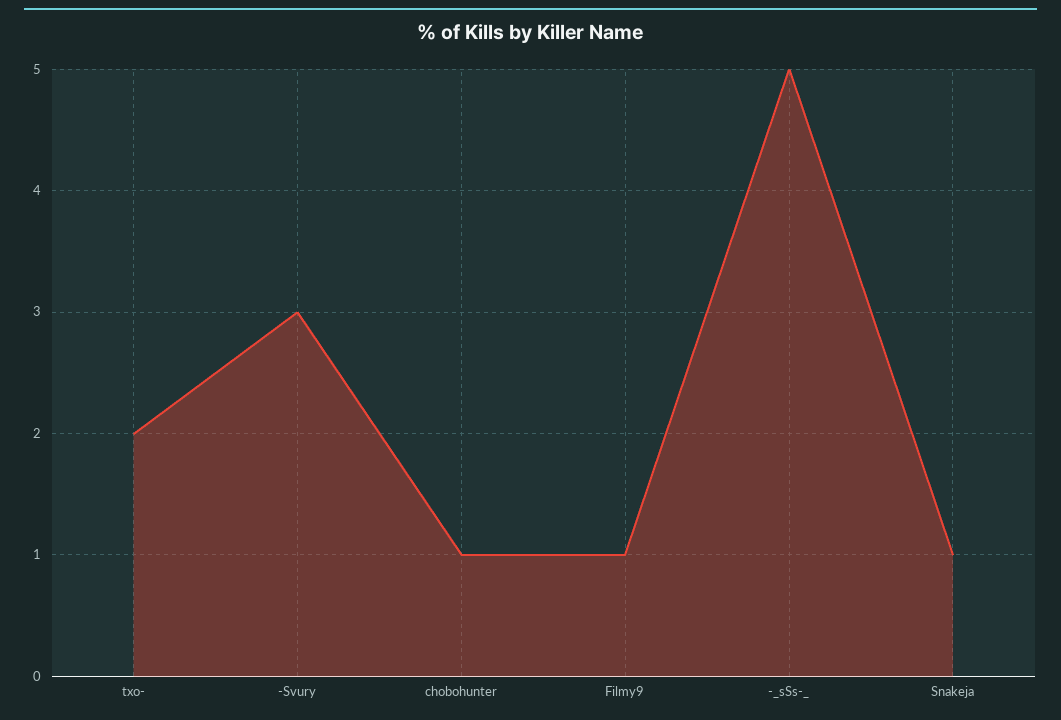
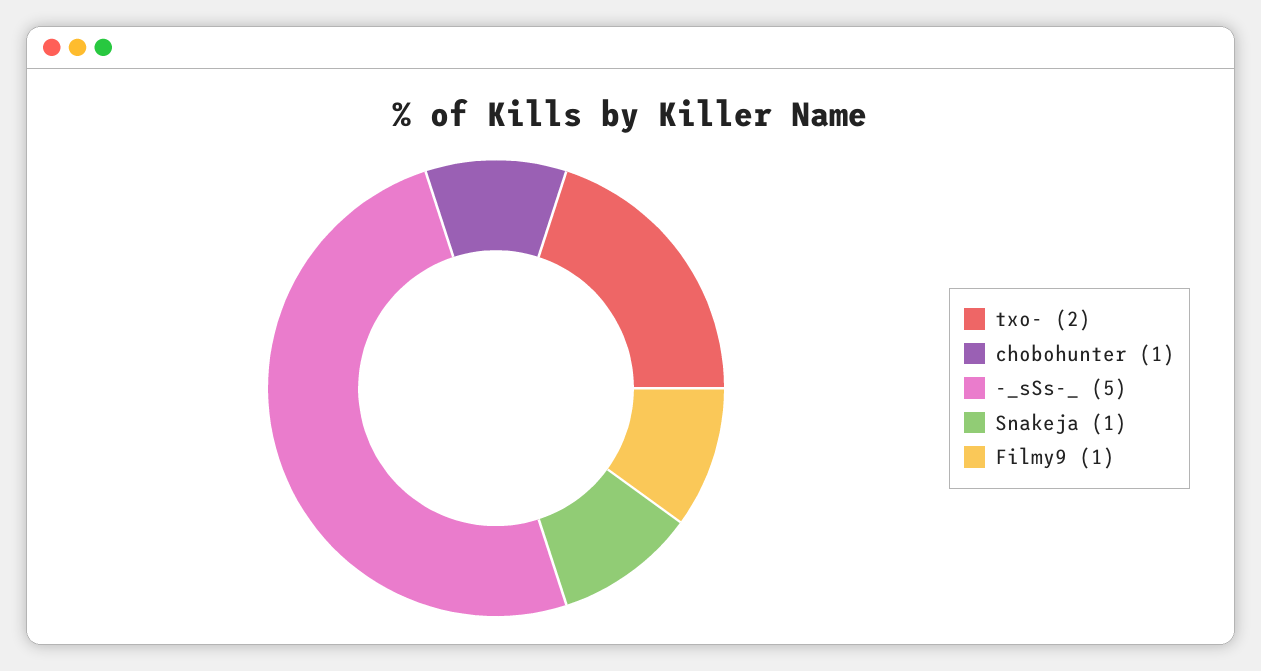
  {
    "txo-": 2,
-   "-Svury": 3,
    "chobohunter": 1,
    "Filmy9": 1,
    "-_sSs-_": 5,
    "Snakeja": 1
  }

